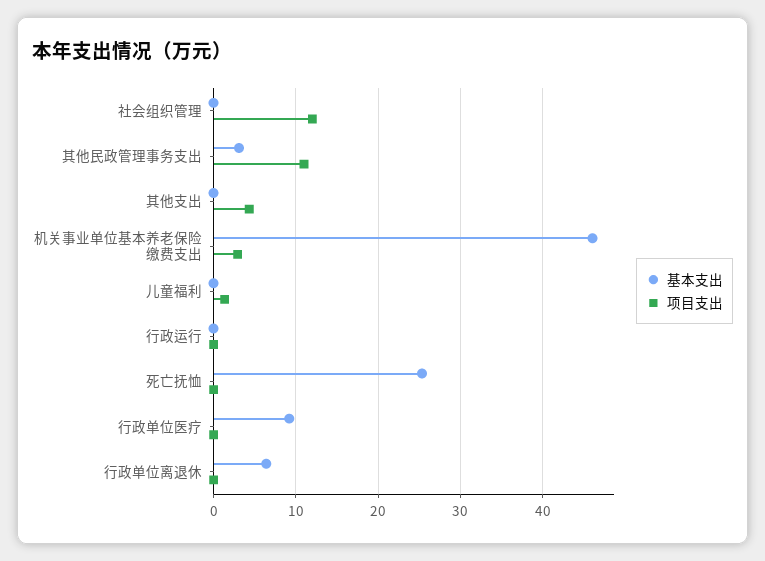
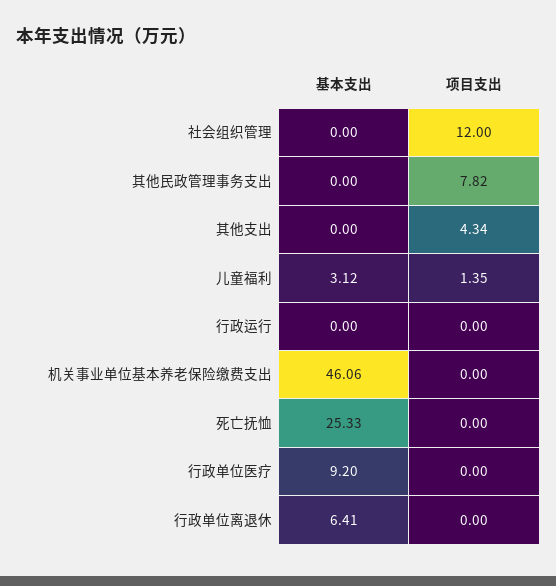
  {
    "基本支出": {
      "社会组织管理": 0,
-     "其他民政管理事务支出": 3,
+     "其他民政管理事务支出": 0,
      "其他支出": 0,
      "机关事业单位基本养老保险缴费支出": 46.06,
-     "儿童福利": 0,
+     "儿童福利": 3.12,
      "行政运行": 0,
      "死亡抚恤": 25.33,
      "行政单位医疗": 9.2,
      "行政单位离退休": 6.41
    },
    "项目支出": {
      "社会组织管理": 12,
-     "其他民政管理事务支出": 11,
+     "其他民政管理事务支出": 7.82,
      "其他支出": 4.34,
-     "机关事业单位基本养老保险缴费支出": 3,
+     "机关事业单位基本养老保险缴费支出": 0,
      "儿童福利": 1.35,
      "行政运行": 0,
      "死亡抚恤": 0,
      "行政单位医疗": 0,
      "行政单位离退休": 0
    }
  }

